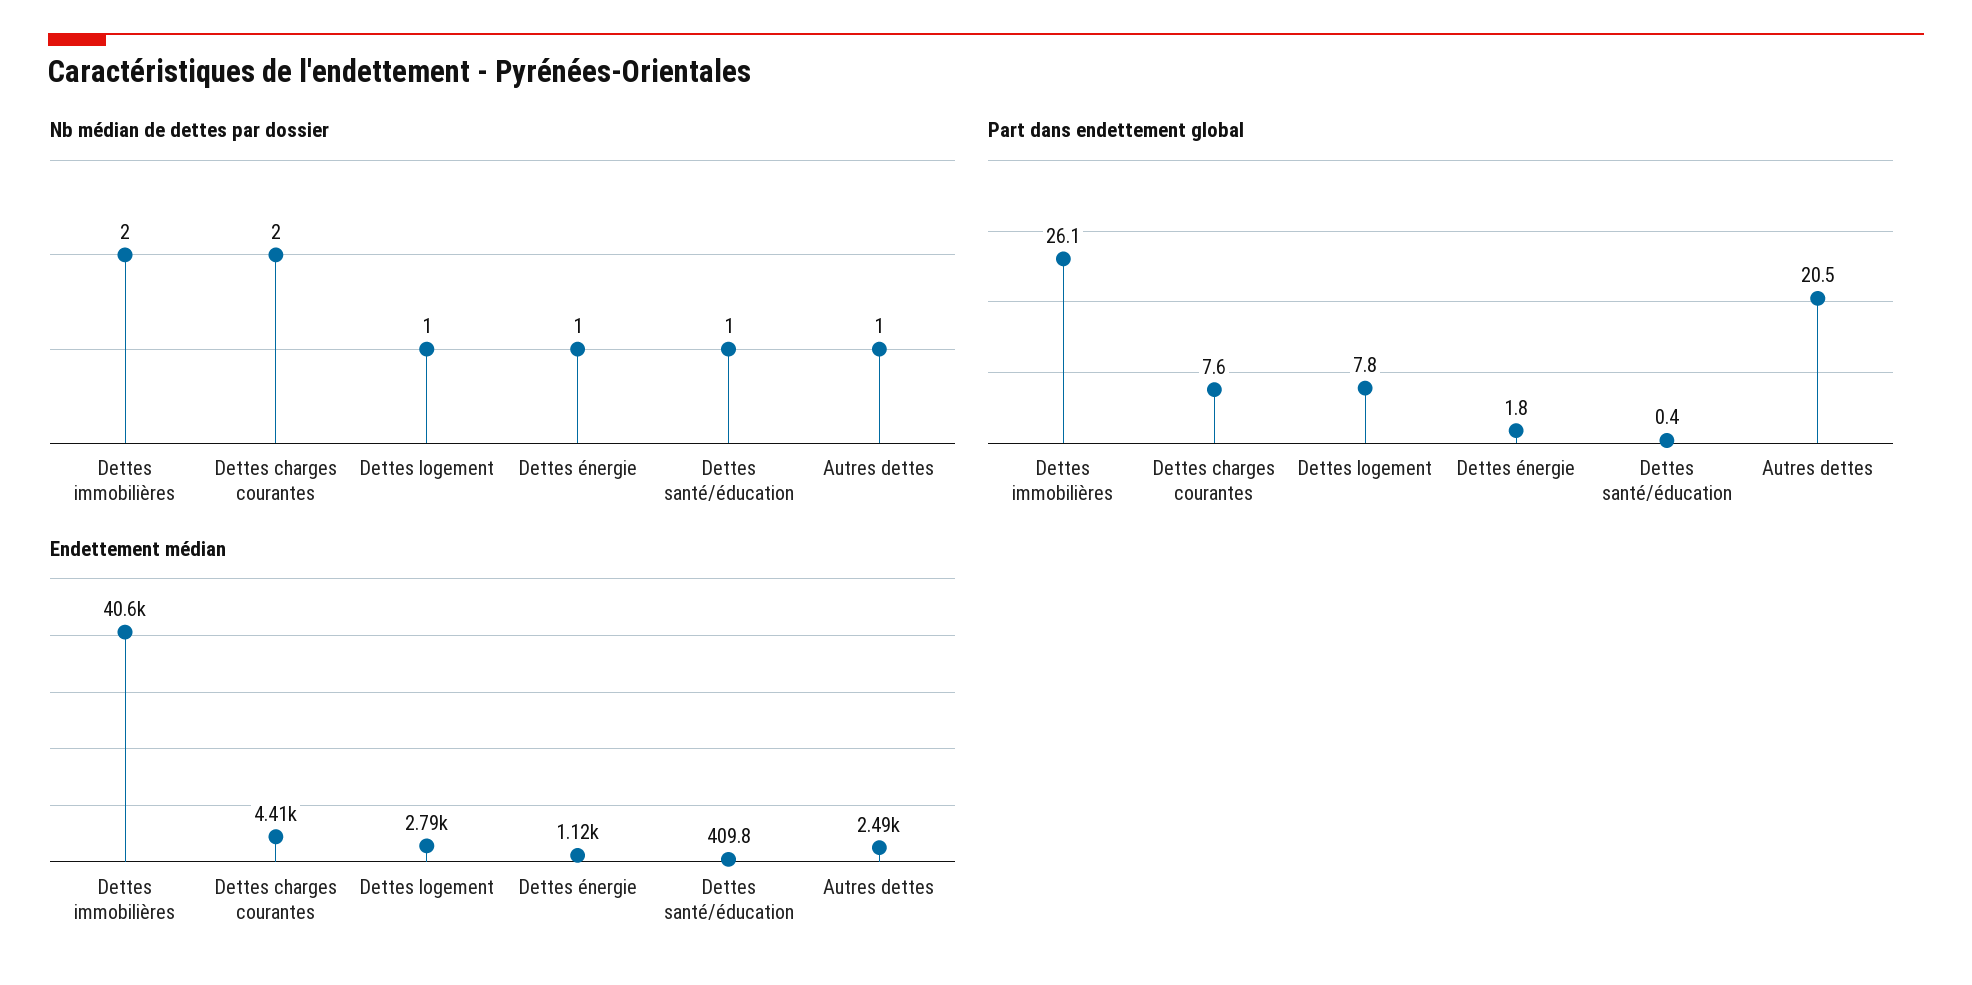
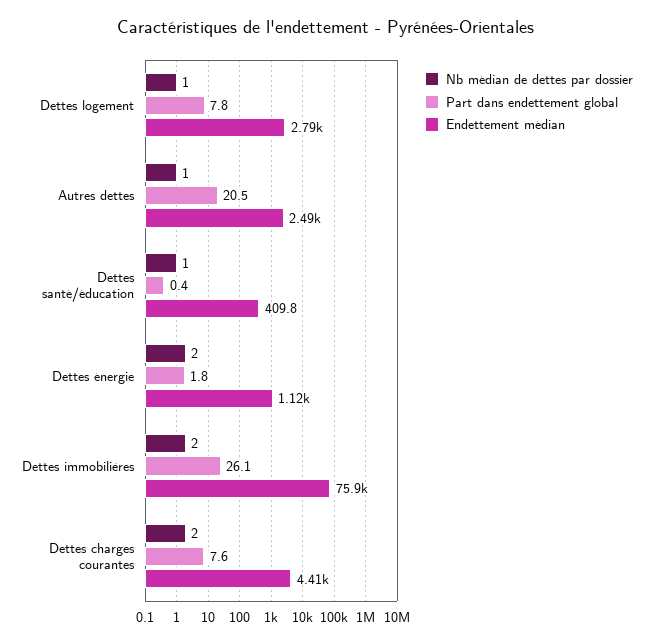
  {
    "Nb médian de dettes par dossier": {
      "Dettes immobilières": 2,
      "Dettes charges courantes": 2,
      "Dettes logement": 1,
-     "Dettes énergie": 1,
+     "Dettes énergie": 2,
      "Dettes santé/éducation": 1,
      "Autres dettes": 1
    },
    "Part dans endettement global": {
      "Dettes immobilières": 26.1,
      "Dettes charges courantes": 7.6,
      "Dettes logement": 7.8,
      "Dettes énergie": 1.8,
      "Dettes santé/éducation": 0.4,
      "Autres dettes": 20.5
    },
    "Endettement médian": {
-     "Dettes immobilières": 40600,
+     "Dettes immobilières": 75900,
      "Dettes charges courantes": 4410,
      "Dettes logement": 2790,
      "Dettes énergie": 1120,
      "Dettes santé/éducation": 409.8,
      "Autres dettes": 2490
    }
  }

